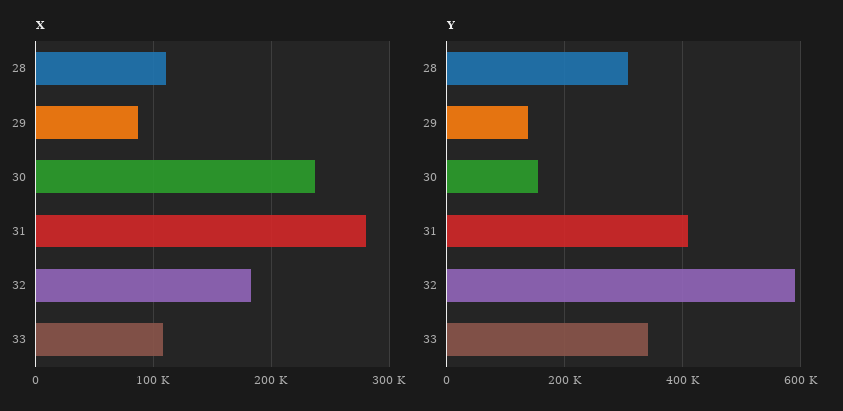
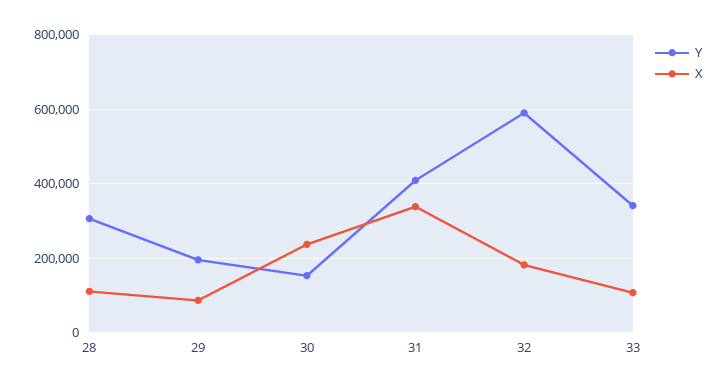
  {
    "X": {
      "28": 110000,
      "29": 90000,
      "30": 240000,
-     "31": 280000,
+     "31": 340000,
      "32": 180000,
      "33": 110000
    },
    "Y": {
      "28": 300000,
-     "29": 140000,
+     "29": 200000,
      "30": 160000,
      "31": 400000,
      "32": 600000,
      "33": 340000
    }
  }

